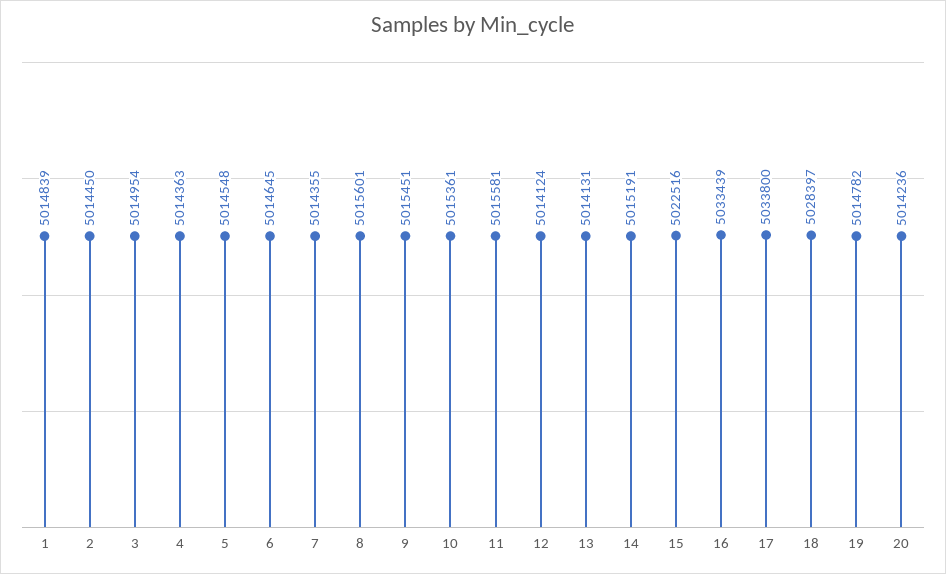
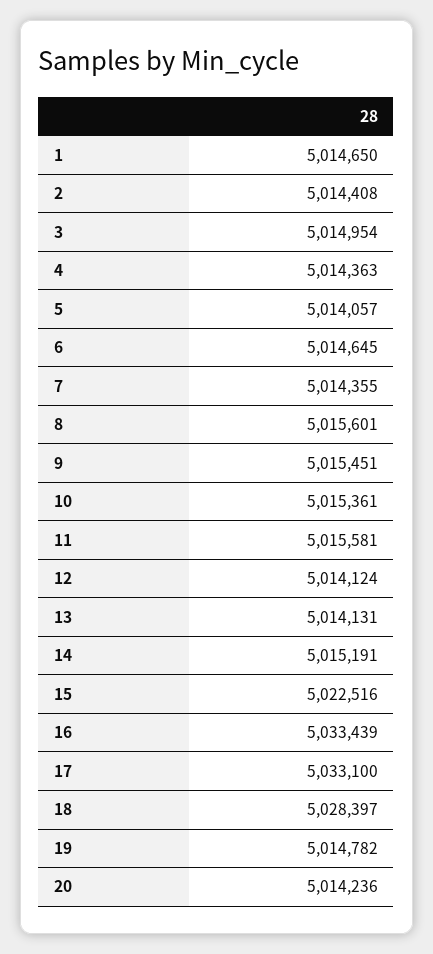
  {
-   "1": 5014839,
+   "1": 5014650,
-   "2": 5014450,
+   "2": 5014408,
    "3": 5014954,
    "4": 5014363,
-   "5": 5014548,
+   "5": 5014057,
    "6": 5014645,
    "7": 5014355,
    "8": 5015601,
    "9": 5015451,
    "10": 5015361,
    "11": 5015581,
    "12": 5014124,
    "13": 5014131,
    "14": 5015191,
    "15": 5022516,
    "16": 5033439,
-   "17": 5033800,
+   "17": 5033100,
    "18": 5028397,
    "19": 5014782,
    "20": 5014236
  }

